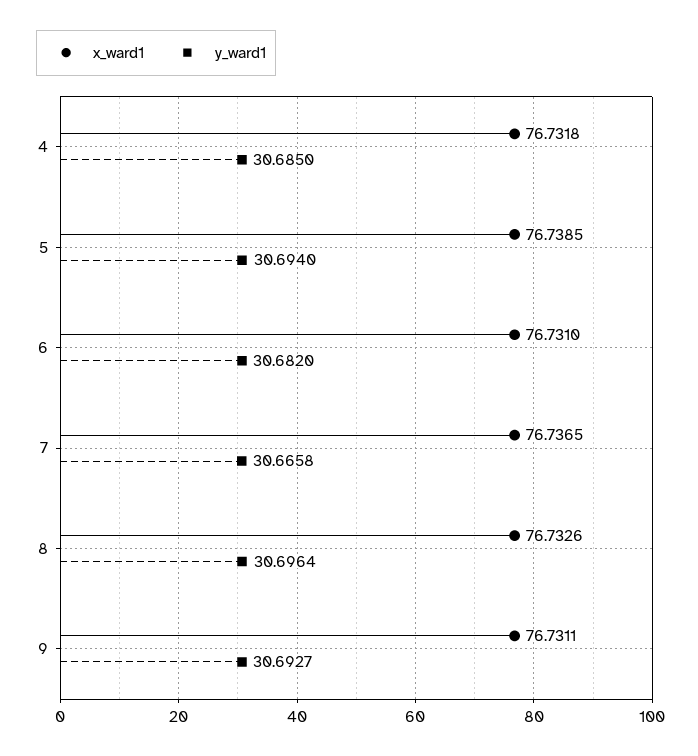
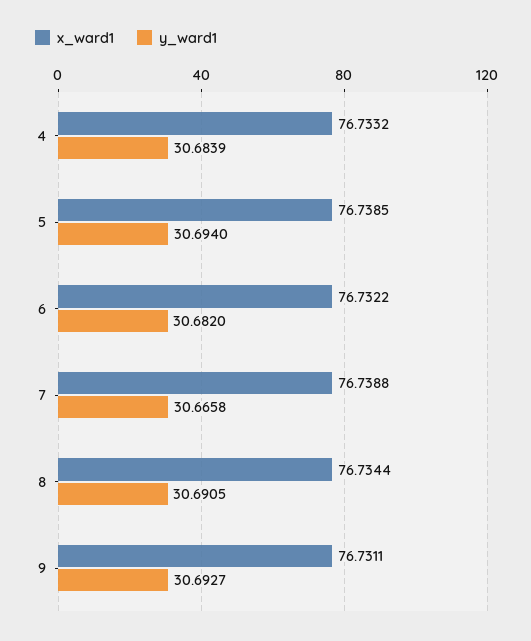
  {
    "x_ward1": {
-     "4": 76.7318,
+     "4": 76.7332,
      "5": 76.7385,
-     "6": 76.731,
+     "6": 76.7322,
-     "7": 76.7365,
+     "7": 76.7388,
-     "8": 76.7326,
+     "8": 76.7344,
      "9": 76.7311
    },
    "y_ward1": {
-     "4": 30.685,
+     "4": 30.6839,
      "5": 30.694,
      "6": 30.682,
      "7": 30.6658,
-     "8": 30.6964,
+     "8": 30.6905,
      "9": 30.6927
    }
  }

